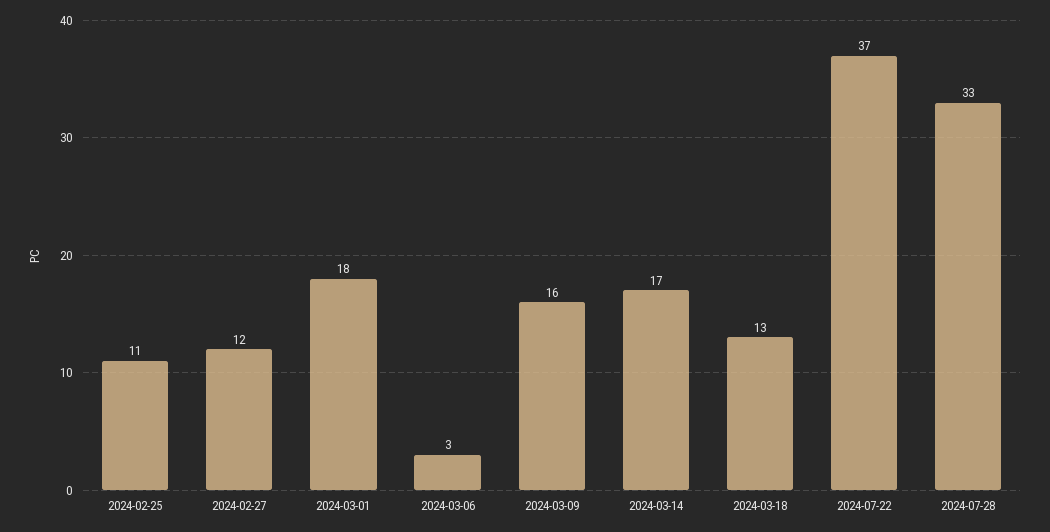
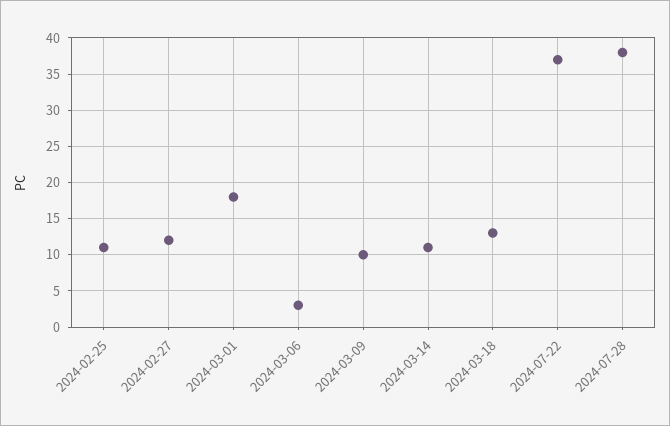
  {
    "2024-02-25": 11,
    "2024-02-27": 12,
    "2024-03-01": 18,
    "2024-03-06": 3,
-   "2024-03-09": 16,
+   "2024-03-09": 10,
-   "2024-03-14": 17,
+   "2024-03-14": 11,
    "2024-03-18": 13,
    "2024-07-22": 37,
-   "2024-07-28": 33
+   "2024-07-28": 38
  }

